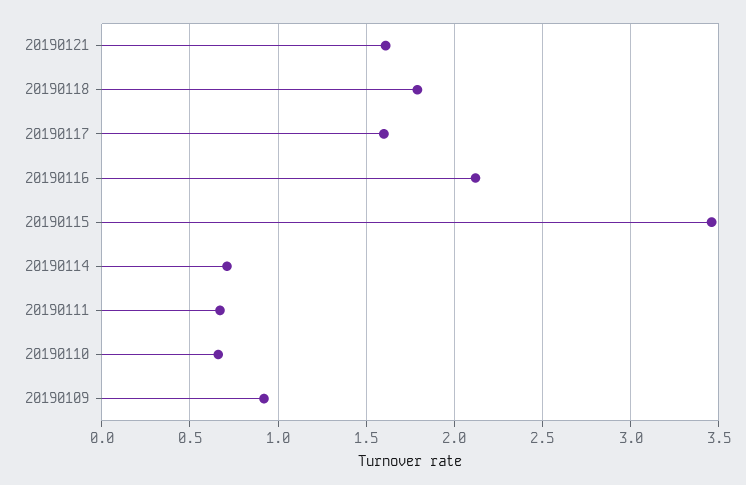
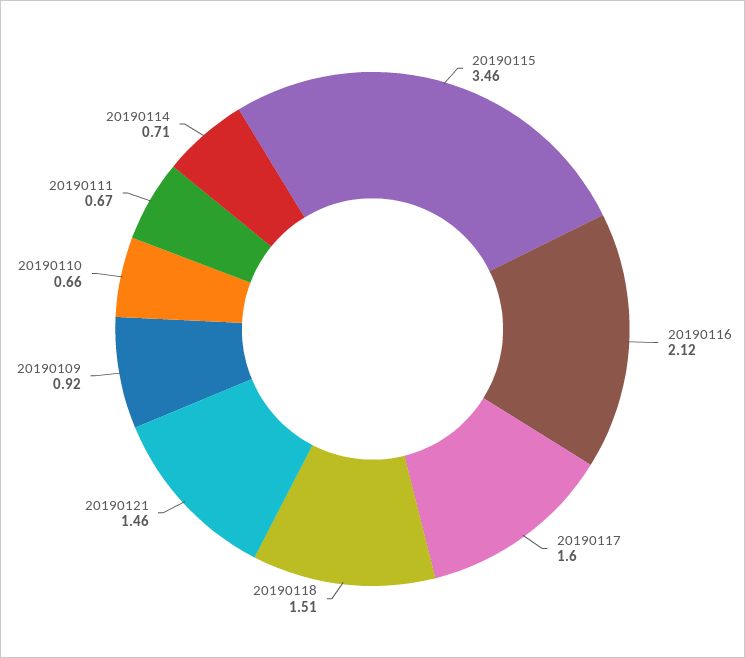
  {
-   "20190121": 1.6,
+   "20190121": 1.46,
-   "20190118": 1.8,
+   "20190118": 1.51,
    "20190117": 1.6,
    "20190116": 2.12,
    "20190115": 3.46,
    "20190114": 0.71,
    "20190111": 0.67,
    "20190110": 0.66,
    "20190109": 0.92
  }

